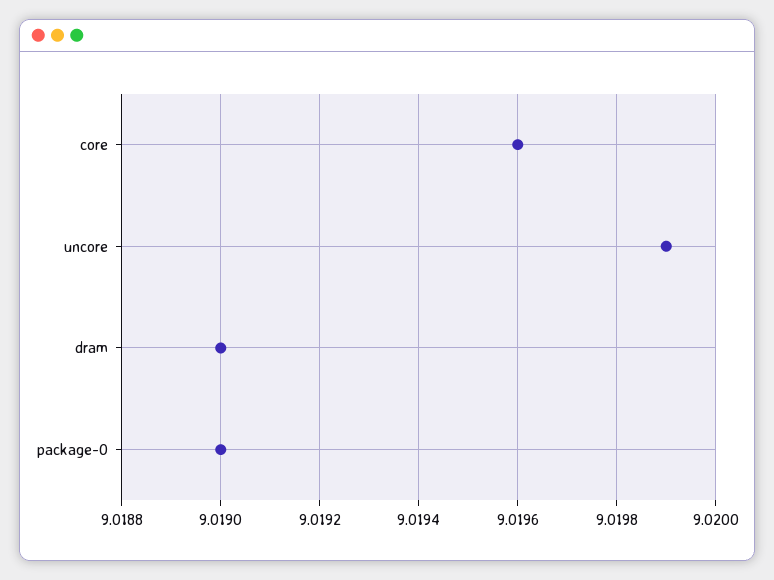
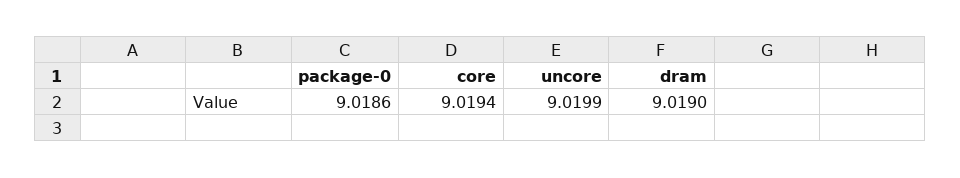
  {
-   "core": 9.0196,
+   "core": 9.0194,
    "uncore": 9.0199,
    "dram": 9.019,
-   "package-0": 9.019
+   "package-0": 9.0186
  }

